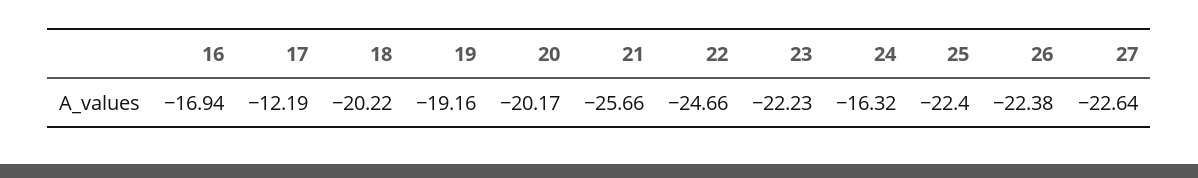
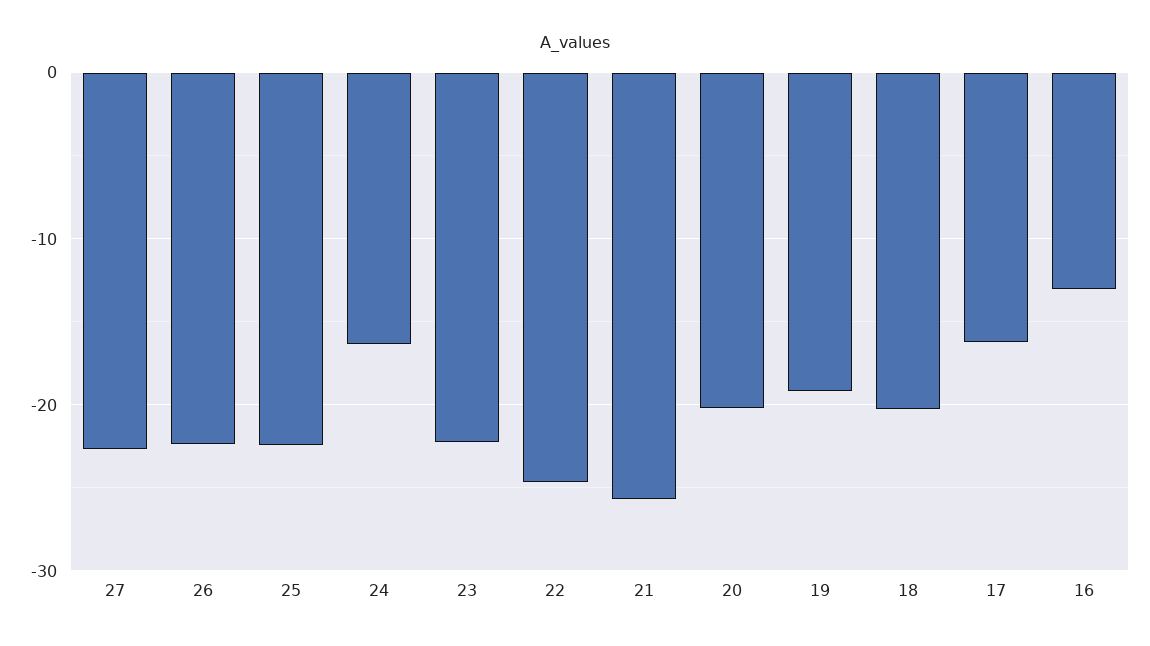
  {
-   "16": -16.94,
+   "16": -13,
-   "17": -12.19,
+   "17": -16,
    "18": -20.22,
    "19": -19.16,
    "20": -20.17,
    "21": -25.66,
    "22": -24.66,
    "23": -22.23,
    "24": -16.32,
    "25": -22.4,
    "26": -22.38,
    "27": -22.64
  }

